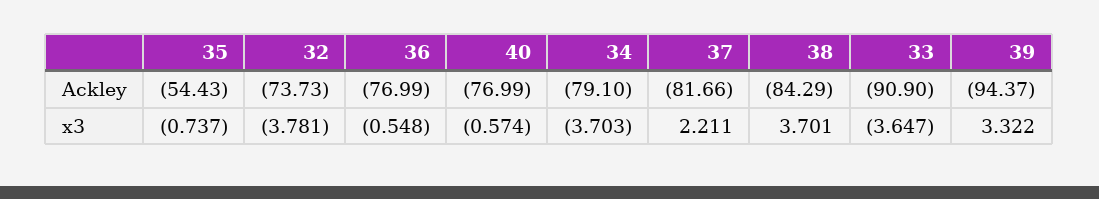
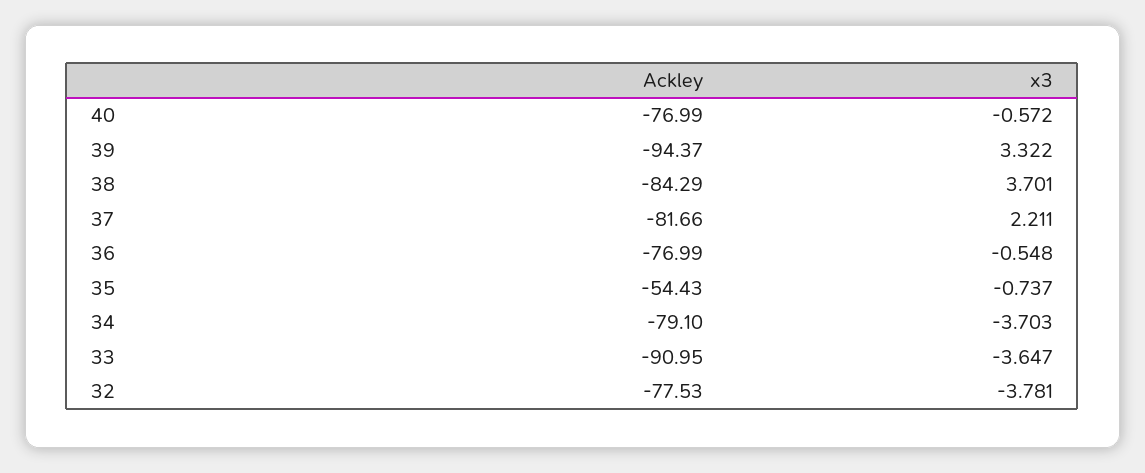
  {
    "35": {
      "Ackley": -54.43,
      "x3": -0.737
    },
    "32": {
-     "Ackley": -73.73,
+     "Ackley": -77.53,
      "x3": -3.781
    },
    "36": {
      "Ackley": -76.99,
      "x3": -0.548
    },
    "40": {
      "Ackley": -76.99,
-     "x3": -0.574
+     "x3": -0.572
    },
    "34": {
      "Ackley": -79.1,
      "x3": -3.703
    },
    "37": {
      "Ackley": -81.66,
      "x3": 2.211
    },
    "38": {
      "Ackley": -84.29,
      "x3": 3.701
    },
    "33": {
-     "Ackley": -90.9,
+     "Ackley": -90.95,
      "x3": -3.647
    },
    "39": {
      "Ackley": -94.37,
      "x3": 3.322
    }
  }

